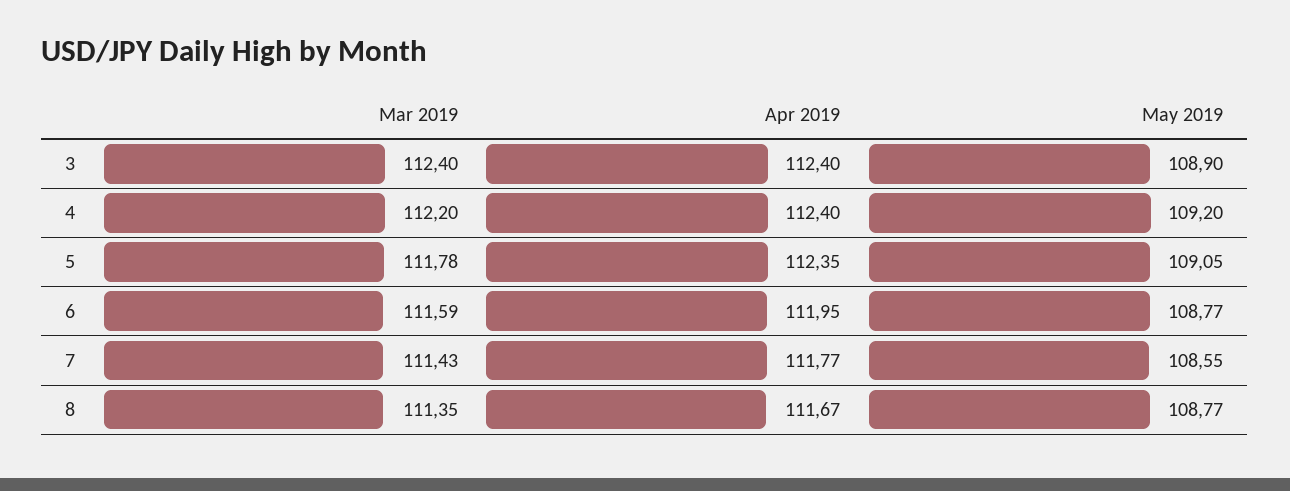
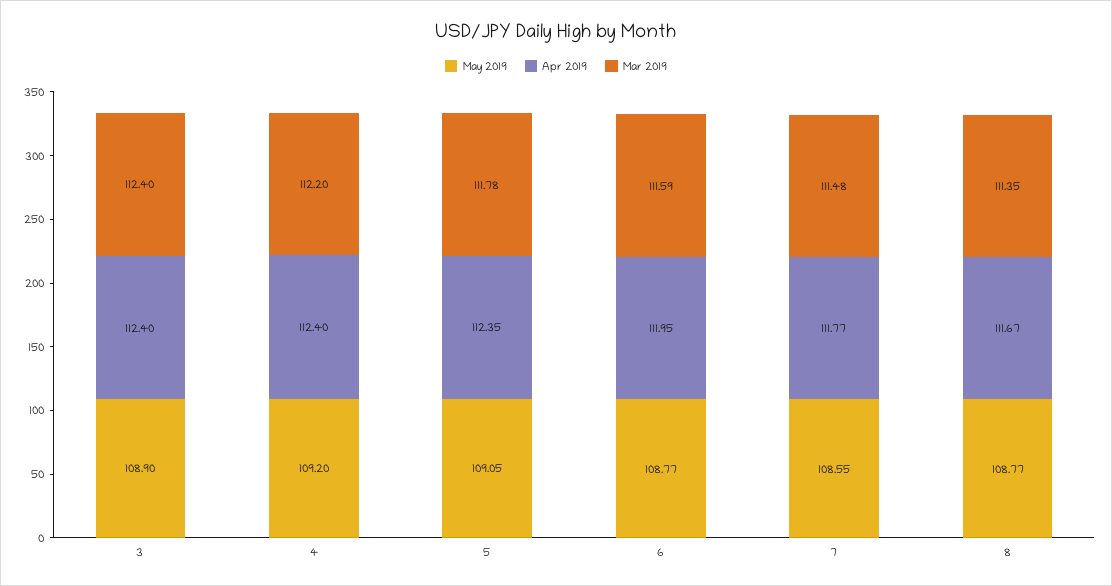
  {
    "Mar 2019": {
      "3": 112.4,
      "4": 112.2,
      "5": 111.78,
      "6": 111.59,
-     "7": 111.43,
+     "7": 111.48,
      "8": 111.35
    },
    "Apr 2019": {
      "3": 112.4,
      "4": 112.4,
      "5": 112.35,
      "6": 111.95,
      "7": 111.77,
      "8": 111.67
    },
    "May 2019": {
      "3": 108.9,
      "4": 109.2,
      "5": 109.05,
      "6": 108.77,
      "7": 108.55,
      "8": 108.77
    }
  }

